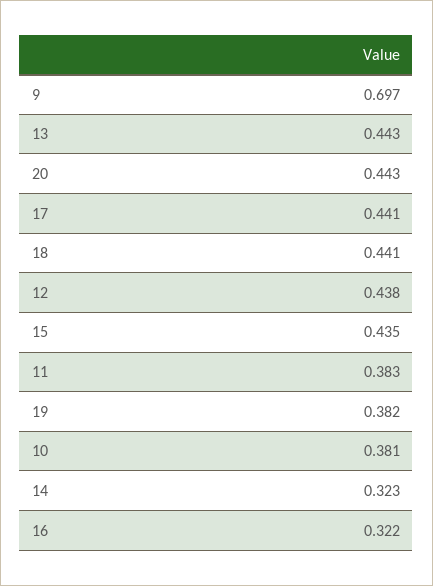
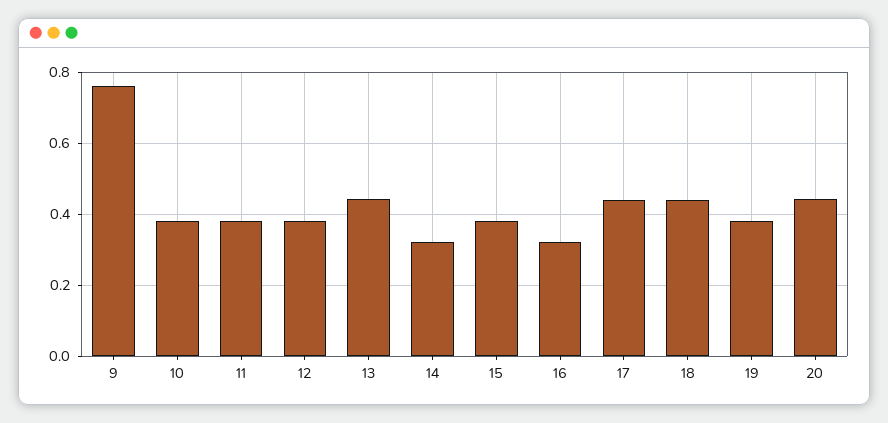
  {
-   "9": 0.697,
+   "9": 0.76,
    "13": 0.443,
    "20": 0.443,
    "17": 0.441,
    "18": 0.441,
-   "12": 0.438,
+   "12": 0.38,
-   "15": 0.435,
+   "15": 0.38,
    "11": 0.383,
    "19": 0.382,
    "10": 0.381,
    "14": 0.323,
    "16": 0.322
  }

